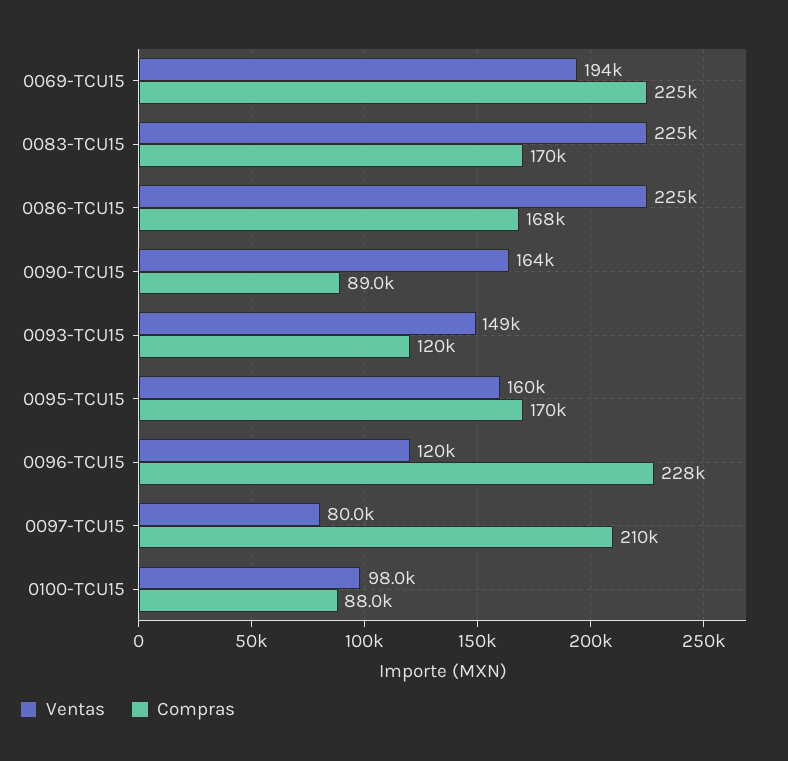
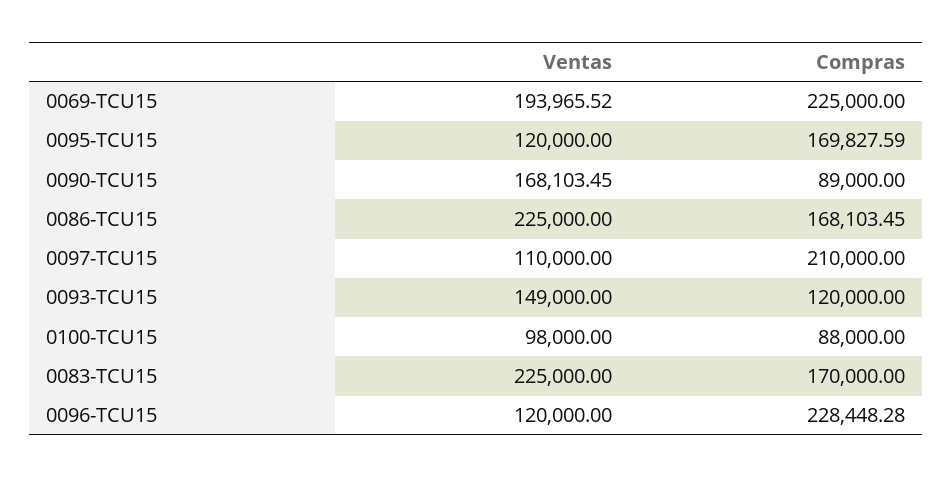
  {
    "Ventas": {
      "0069-TCU15": 193965.52,
      "0083-TCU15": 225000,
      "0086-TCU15": 225000,
-     "0090-TCU15": 164000,
+     "0090-TCU15": 168103.45,
      "0093-TCU15": 149000,
-     "0095-TCU15": 160000,
+     "0095-TCU15": 120000,
      "0096-TCU15": 120000,
-     "0097-TCU15": 80000,
+     "0097-TCU15": 110000,
      "0100-TCU15": 98000
    },
    "Compras": {
      "0069-TCU15": 225000,
      "0083-TCU15": 170000,
      "0086-TCU15": 168103.45,
      "0090-TCU15": 89000,
      "0093-TCU15": 120000,
      "0095-TCU15": 169827.59,
      "0096-TCU15": 228448.28,
      "0097-TCU15": 210000,
      "0100-TCU15": 88000
    }
  }

